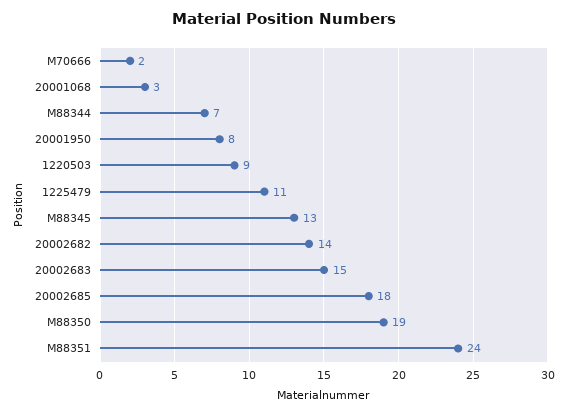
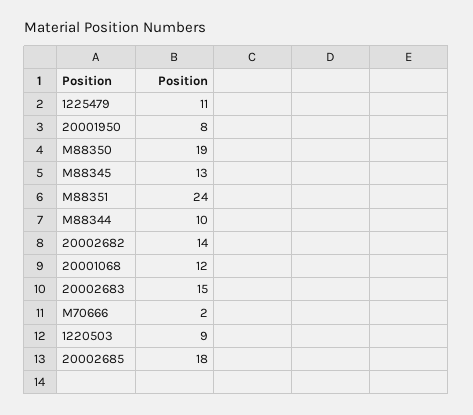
  {
    "M70666": 2,
-   "20001068": 3,
+   "20001068": 12,
-   "M88344": 7,
+   "M88344": 10,
    "20001950": 8,
    "1220503": 9,
    "1225479": 11,
    "M88345": 13,
    "20002682": 14,
    "20002683": 15,
    "20002685": 18,
    "M88350": 19,
    "M88351": 24
  }

